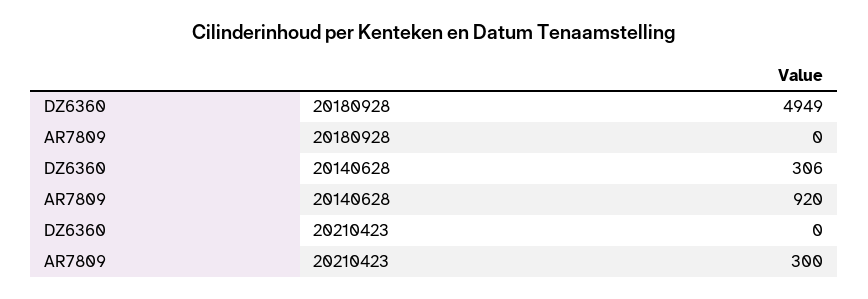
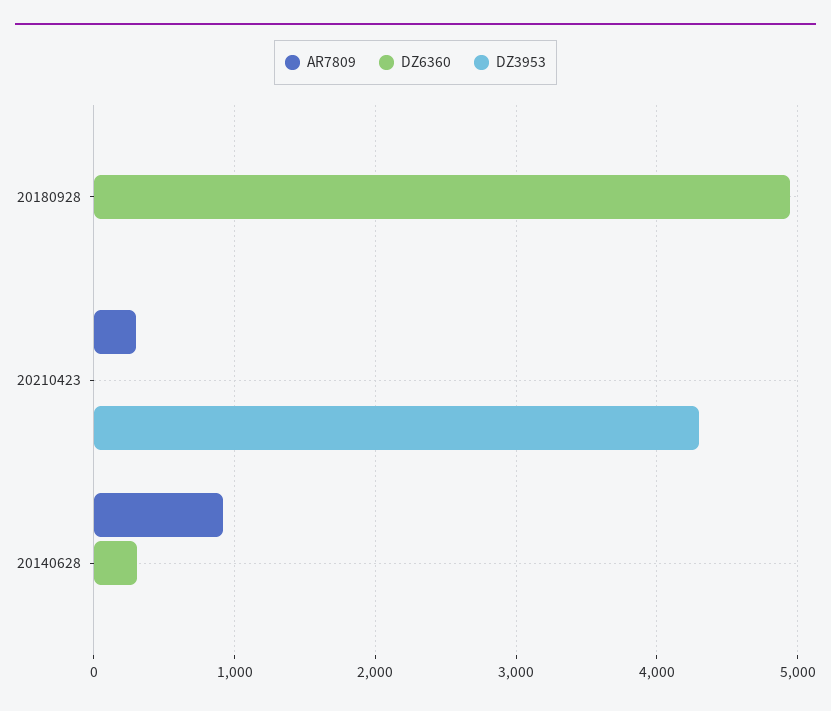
  {
    "DZ6360": {
      "20180928": 4949,
      "20140628": 306,
      "20210423": 0
    },
    "AR7809": {
      "20180928": 0,
      "20140628": 920,
      "20210423": 300
-   }
+   },
+   "DZ3953": {
+     "20180928": 0,
+     "20210423": 4300,
+     "20140628": 0
+   }
  }

